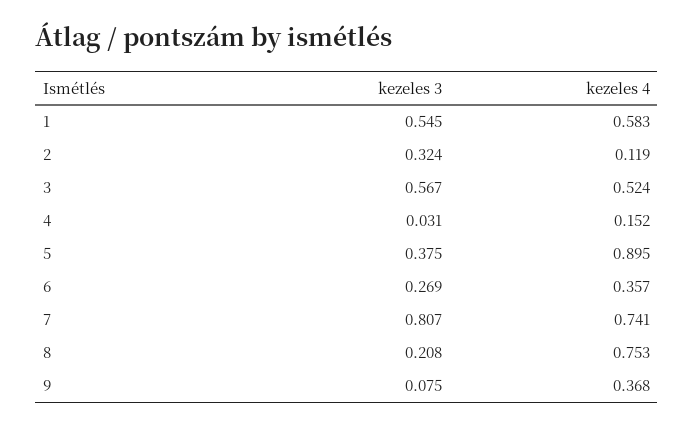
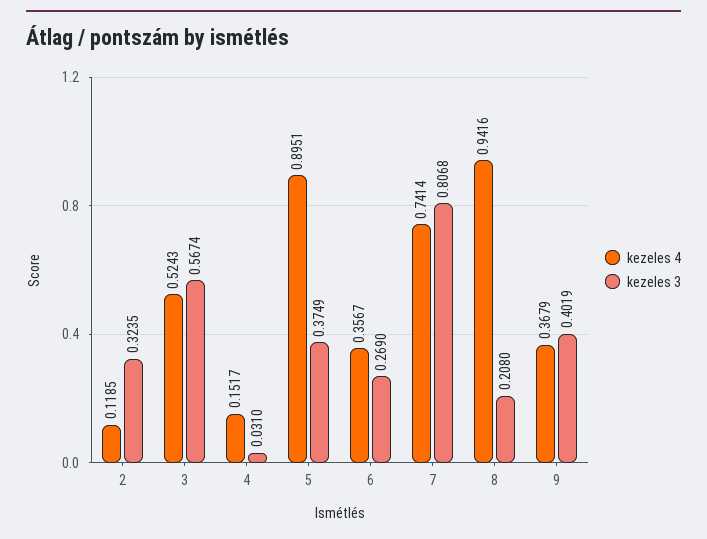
  {
    "kezeles 3": {
-     "1": 0.545,
      "2": 0.3235,
      "3": 0.5674,
      "4": 0.031,
      "5": 0.3749,
      "6": 0.269,
      "7": 0.8068,
      "8": 0.208,
-     "9": 0.075
+     "9": 0.4019
    },
    "kezeles 4": {
-     "1": 0.583,
      "2": 0.1185,
      "3": 0.5243,
      "4": 0.1517,
      "5": 0.8951,
      "6": 0.3567,
      "7": 0.7414,
-     "8": 0.753,
+     "8": 0.9416,
      "9": 0.3679
    }
  }

